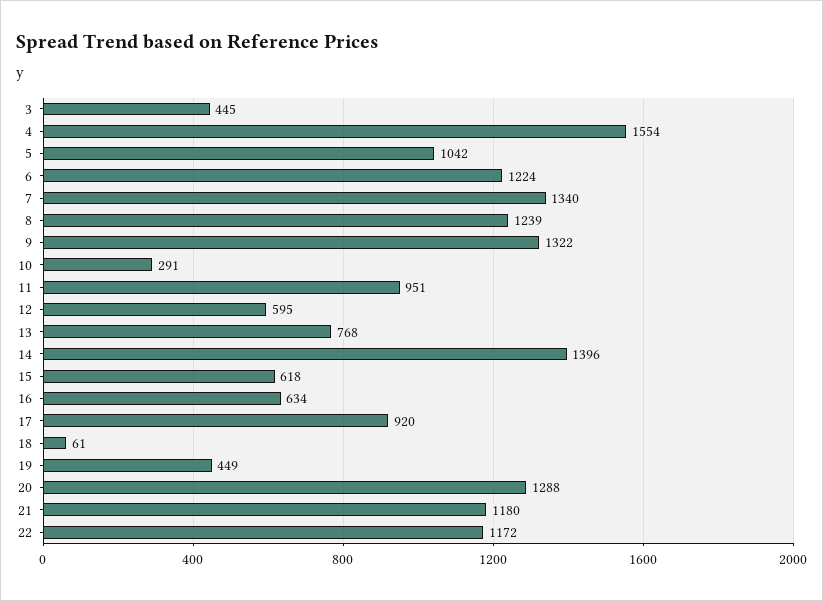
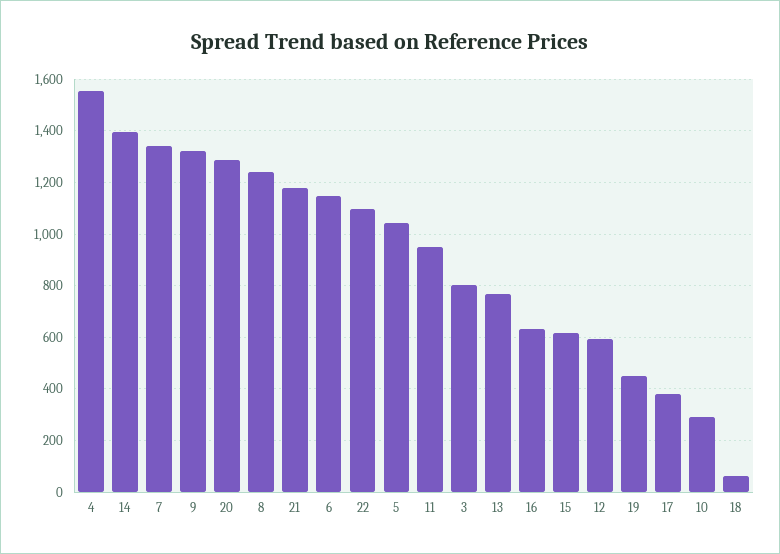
  {
-   "3": 445,
+   "3": 800,
    "4": 1554,
    "5": 1042,
-   "6": 1224,
+   "6": 1150,
    "7": 1340,
    "8": 1239,
    "9": 1322,
    "10": 291,
    "11": 951,
    "12": 595,
    "13": 768,
    "14": 1396,
    "15": 618,
    "16": 634,
-   "17": 920,
+   "17": 375,
    "18": 61,
    "19": 449,
    "20": 1288,
    "21": 1180,
-   "22": 1172
+   "22": 1100
  }

